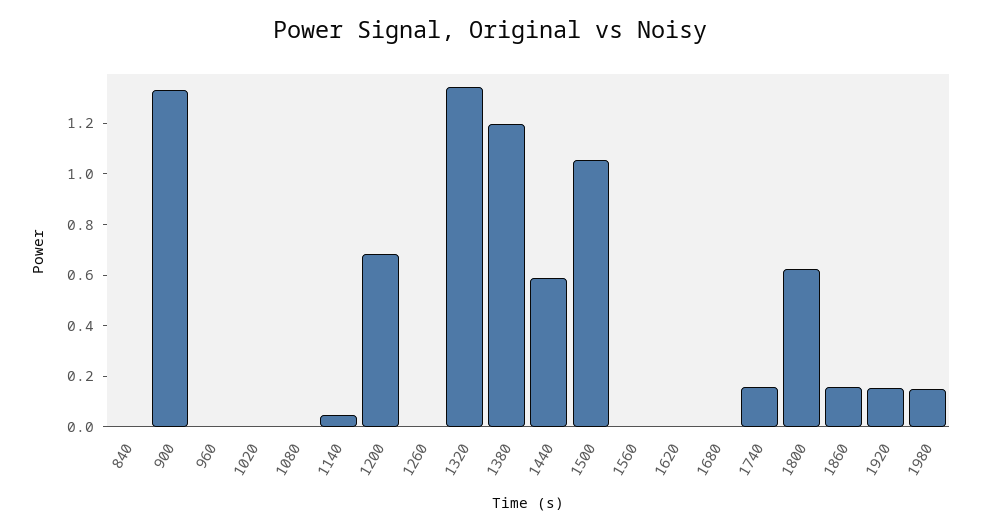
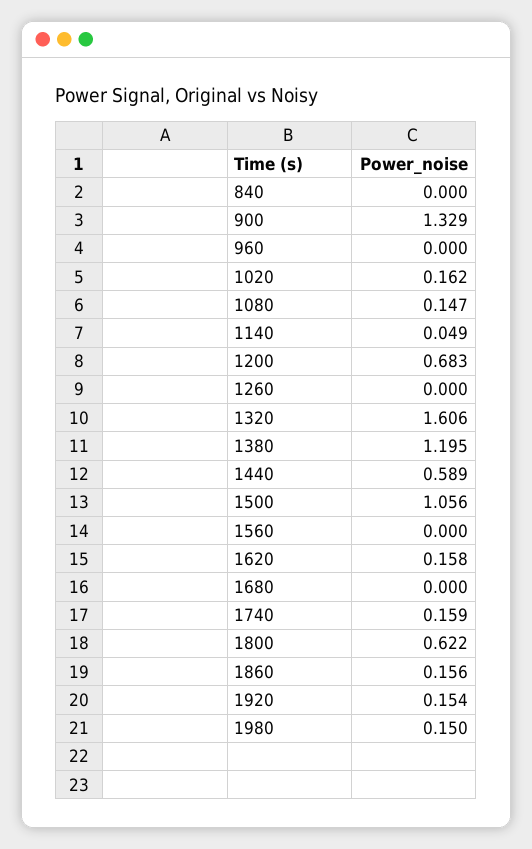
  {
    "840": 0,
    "900": 1.329,
    "960": 0,
-   "1020": 0,
+   "1020": 0.162,
-   "1080": 0,
+   "1080": 0.147,
    "1140": 0.049,
    "1200": 0.683,
    "1260": 0,
-   "1320": 1.35,
+   "1320": 1.606,
    "1380": 1.195,
    "1440": 0.589,
    "1500": 1.056,
    "1560": 0,
-   "1620": 0,
+   "1620": 0.158,
    "1680": 0,
    "1740": 0.159,
    "1800": 0.622,
    "1860": 0.156,
    "1920": 0.154,
    "1980": 0.15
  }

